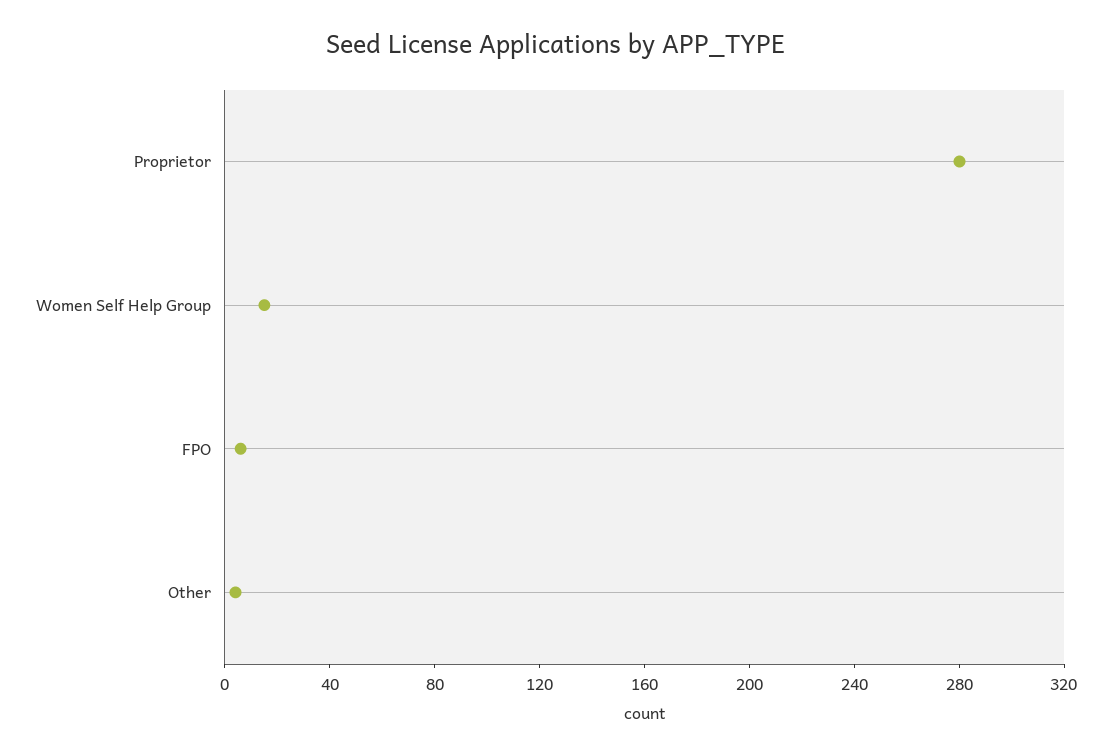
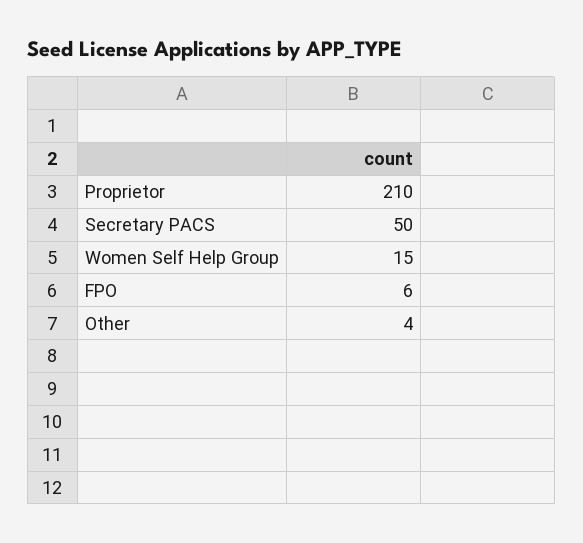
  {
-   "Proprietor": 280,
+   "Proprietor": 210,
    "Women Self Help Group": 15,
    "FPO": 6,
-   "Other": 4
+   "Other": 4,
+   "Secretary PACS": 50
  }

